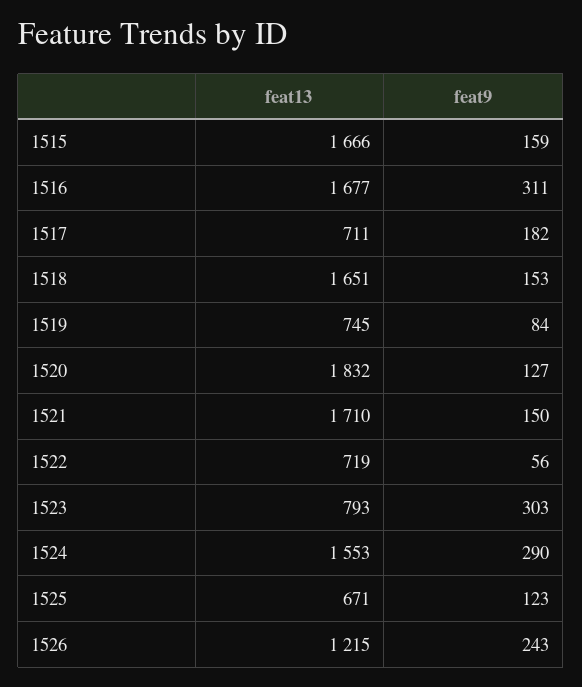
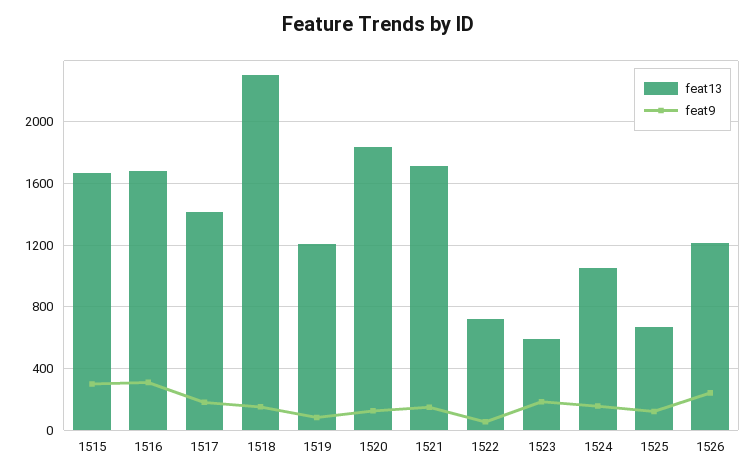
  {
    "feat13": {
      "1515": 1666,
      "1516": 1677,
-     "1517": 711,
+     "1517": 1400,
-     "1518": 1651,
+     "1518": 2300,
-     "1519": 745,
+     "1519": 1200,
      "1520": 1832,
      "1521": 1710,
      "1522": 719,
-     "1523": 793,
+     "1523": 600,
-     "1524": 1553,
+     "1524": 1050,
      "1525": 671,
      "1526": 1215
    },
    "feat9": {
-     "1515": 159,
+     "1515": 300,
      "1516": 311,
      "1517": 182,
      "1518": 153,
      "1519": 84,
      "1520": 127,
      "1521": 150,
      "1522": 56,
-     "1523": 303,
+     "1523": 200,
-     "1524": 290,
+     "1524": 150,
      "1525": 123,
      "1526": 243
    }
  }

